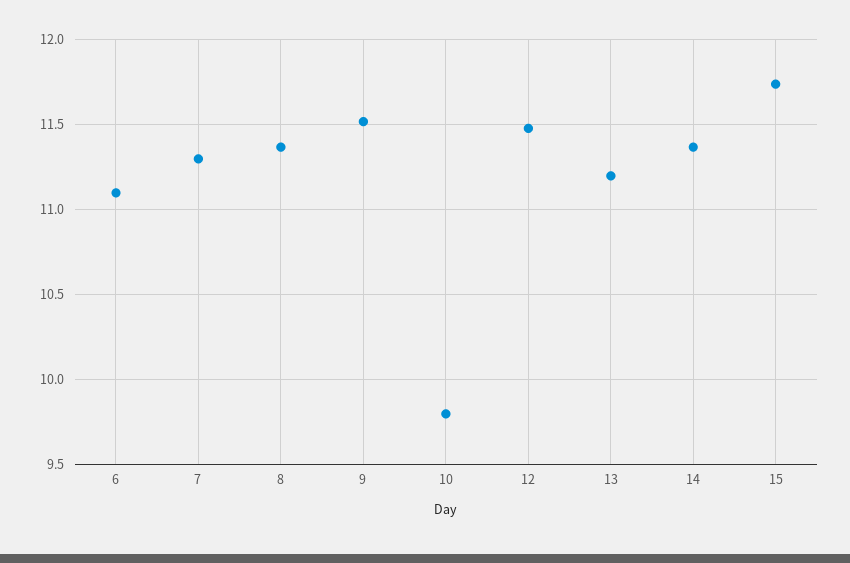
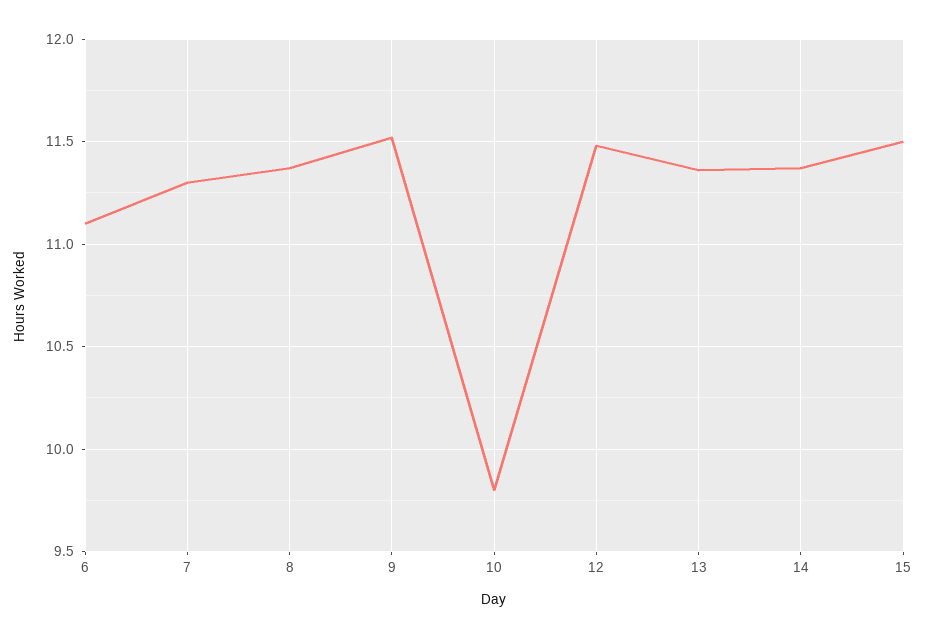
  {
    "6": 11.1,
    "7": 11.3,
    "8": 11.35,
    "9": 11.5,
    "10": 9.8,
    "12": 11.5,
-   "13": 11.2,
+   "13": 11.35,
    "14": 11.35,
-   "15": 11.75
+   "15": 11.5
  }

